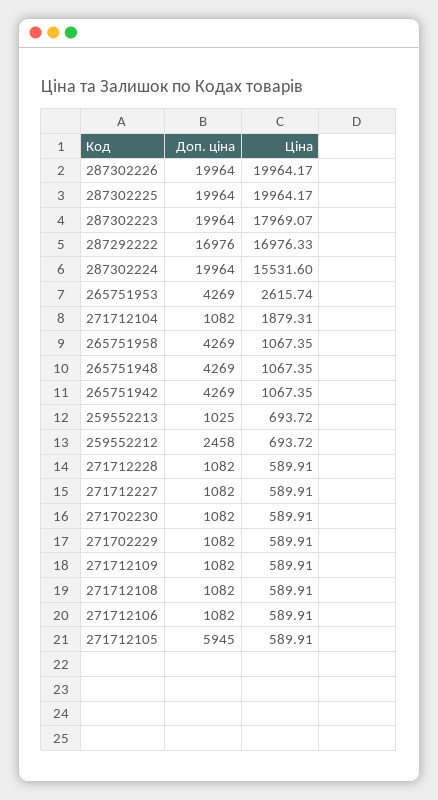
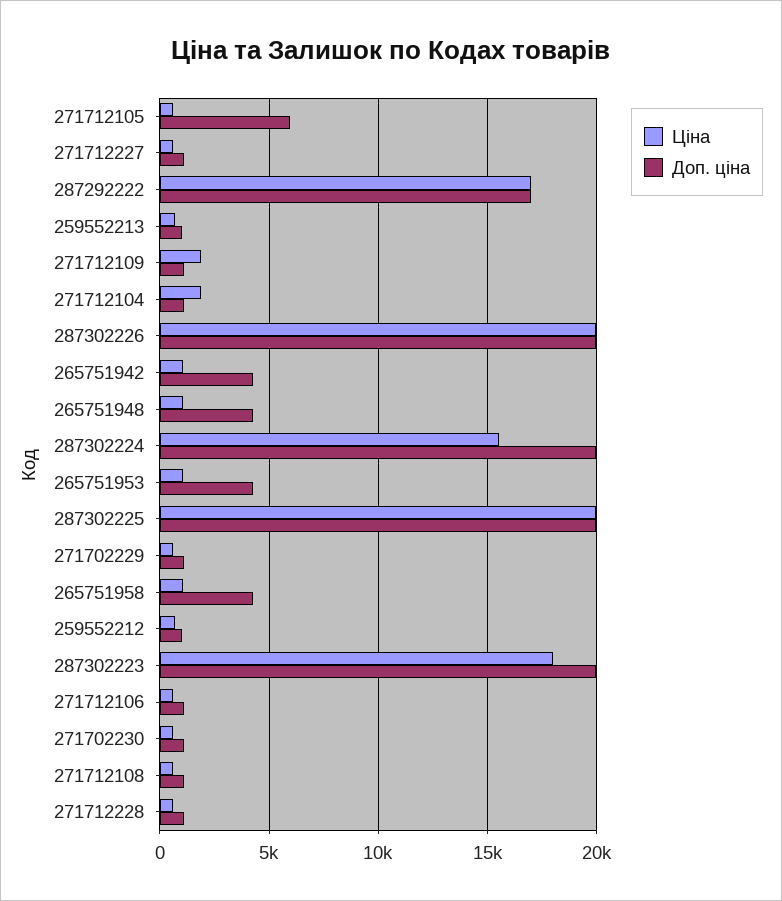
  {
    "Доп. ціна": {
      "287302226": 19964,
      "287302225": 19964,
      "287302223": 19964,
      "287292222": 16976,
      "287302224": 19964,
      "265751953": 4269,
      "271712104": 1082,
      "265751958": 4269,
      "265751948": 4269,
      "265751942": 4269,
      "259552213": 1025,
-     "259552212": 2458,
+     "259552212": 1000,
      "271712228": 1082,
      "271712227": 1082,
      "271702230": 1082,
      "271702229": 1082,
      "271712109": 1082,
      "271712108": 1082,
      "271712106": 1082,
      "271712105": 5945
    },
    "Ціна": {
      "287302226": 19964.17,
      "287302225": 19964.17,
      "287302223": 17969.07,
      "287292222": 16976.33,
      "287302224": 15531.6,
-     "265751953": 2615.74,
+     "265751953": 1000,
      "271712104": 1879.31,
      "265751958": 1067.35,
      "265751948": 1067.35,
      "265751942": 1067.35,
      "259552213": 693.72,
      "259552212": 693.72,
      "271712228": 589.91,
      "271712227": 589.91,
      "271702230": 589.91,
      "271702229": 589.91,
-     "271712109": 589.91,
+     "271712109": 2000,
      "271712108": 589.91,
      "271712106": 589.91,
      "271712105": 589.91
    }
  }

